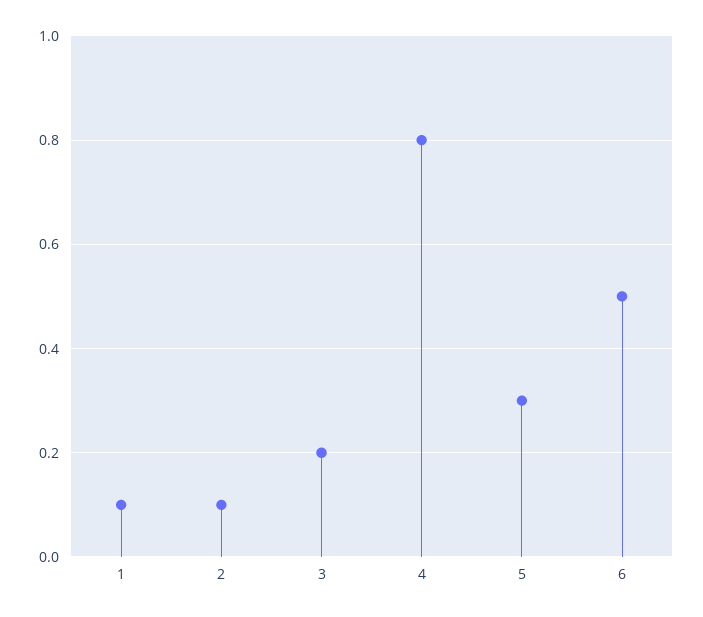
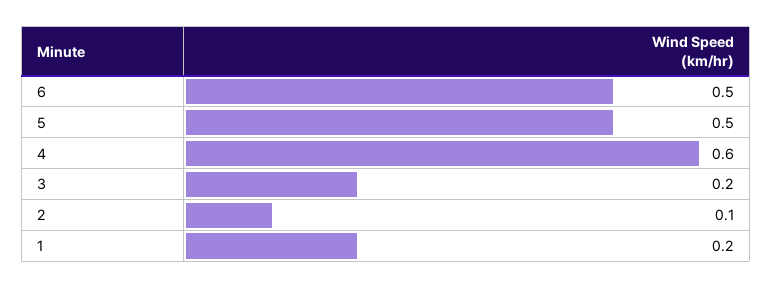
  {
-   "1": 0.1,
+   "1": 0.2,
    "2": 0.1,
    "3": 0.2,
-   "4": 0.8,
+   "4": 0.6,
-   "5": 0.3,
+   "5": 0.5,
    "6": 0.5
  }

